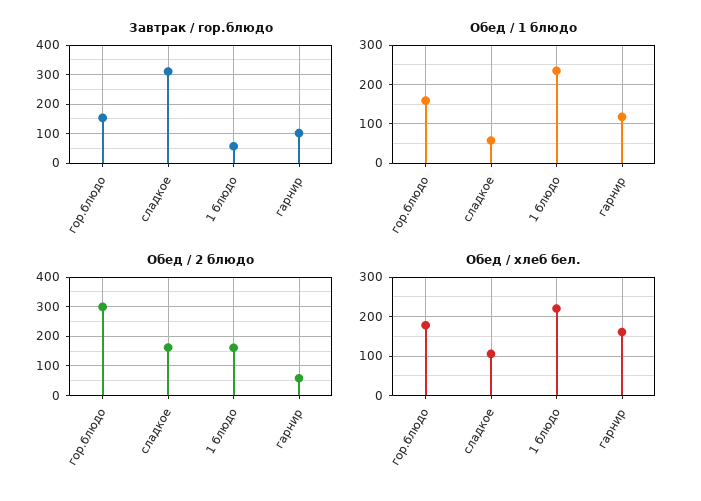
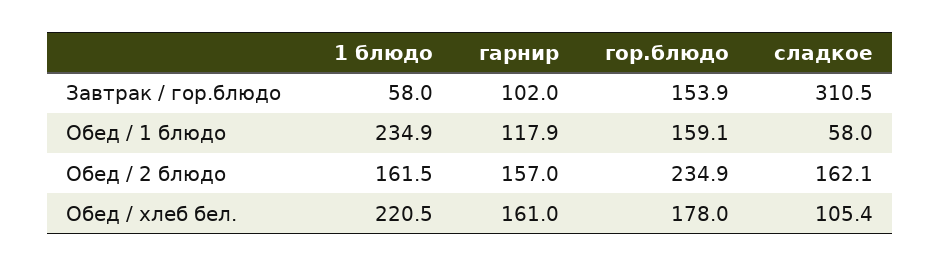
  {
    "Завтрак / гор.блюдо": {
      "гор.блюдо": 153.9,
      "сладкое": 310.5,
      "1 блюдо": 58,
      "гарнир": 102
    },
    "Обед / 1 блюдо": {
      "гор.блюдо": 159.1,
      "сладкое": 58,
      "1 блюдо": 234.9,
      "гарнир": 117.9
    },
    "Обед / 2 блюдо": {
-     "гор.блюдо": 300,
+     "гор.блюдо": 234.9,
      "сладкое": 162.1,
      "1 блюдо": 161.5,
-     "гарнир": 50
+     "гарнир": 157
    },
    "Обед / хлеб бел.": {
      "гор.блюдо": 178,
      "сладкое": 105.4,
      "1 блюдо": 220.5,
      "гарнир": 161
    }
  }

